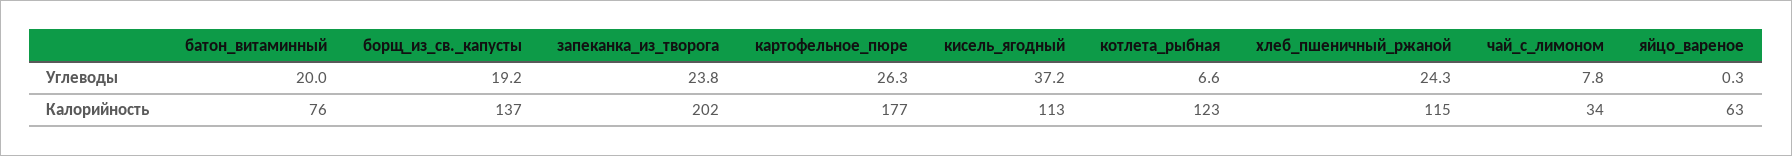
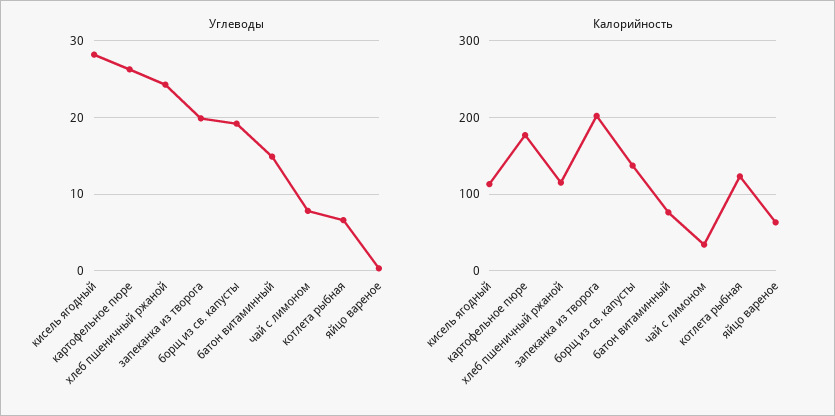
  {
    "Углеводы": {
-     "батон_витаминный": 20,
+     "батон_витаминный": 15,
      "борщ_из_св._капусты": 19.2,
-     "запеканка_из_творога": 23.8,
+     "запеканка_из_творога": 20,
      "картофельное_пюре": 26.3,
-     "кисель_ягодный": 37.2,
+     "кисель_ягодный": 28,
      "котлета_рыбная": 6.6,
      "хлеб_пшеничный_ржаной": 24.3,
      "чай_с_лимоном": 7.8,
      "яйцо_вареное": 0.3
    },
    "Калорийность": {
      "батон_витаминный": 76,
      "борщ_из_св._капусты": 137,
      "запеканка_из_творога": 202,
      "картофельное_пюре": 177,
      "кисель_ягодный": 113,
      "котлета_рыбная": 123,
      "хлеб_пшеничный_ржаной": 115,
      "чай_с_лимоном": 34,
      "яйцо_вареное": 63
    }
  }

